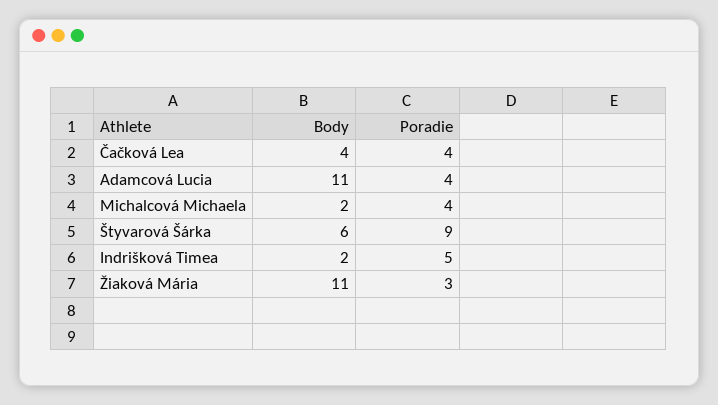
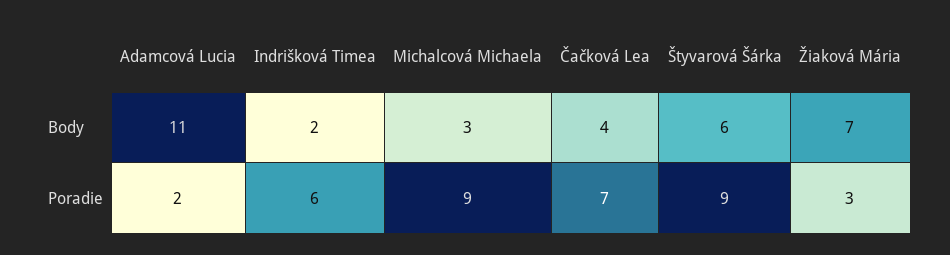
  {
    "Body": {
      "Čačková Lea": 4,
      "Adamcová Lucia": 11,
-     "Michalcová Michaela": 2,
+     "Michalcová Michaela": 3,
      "Štyvarová Šárka": 6,
      "Indrišková Timea": 2,
-     "Žiaková Mária": 11
+     "Žiaková Mária": 7
    },
    "Poradie": {
-     "Čačková Lea": 4,
+     "Čačková Lea": 7,
-     "Adamcová Lucia": 4,
+     "Adamcová Lucia": 2,
-     "Michalcová Michaela": 4,
+     "Michalcová Michaela": 9,
      "Štyvarová Šárka": 9,
-     "Indrišková Timea": 5,
+     "Indrišková Timea": 6,
      "Žiaková Mária": 3
    }
  }

